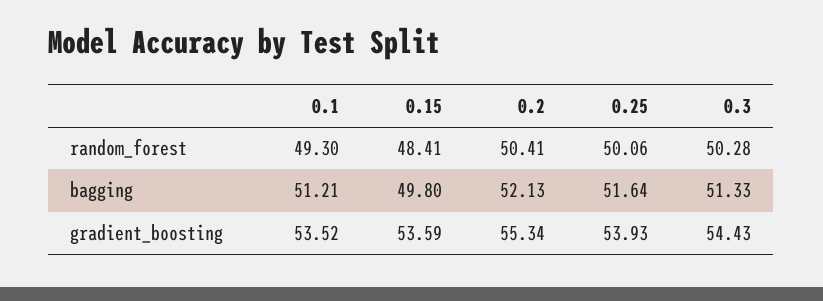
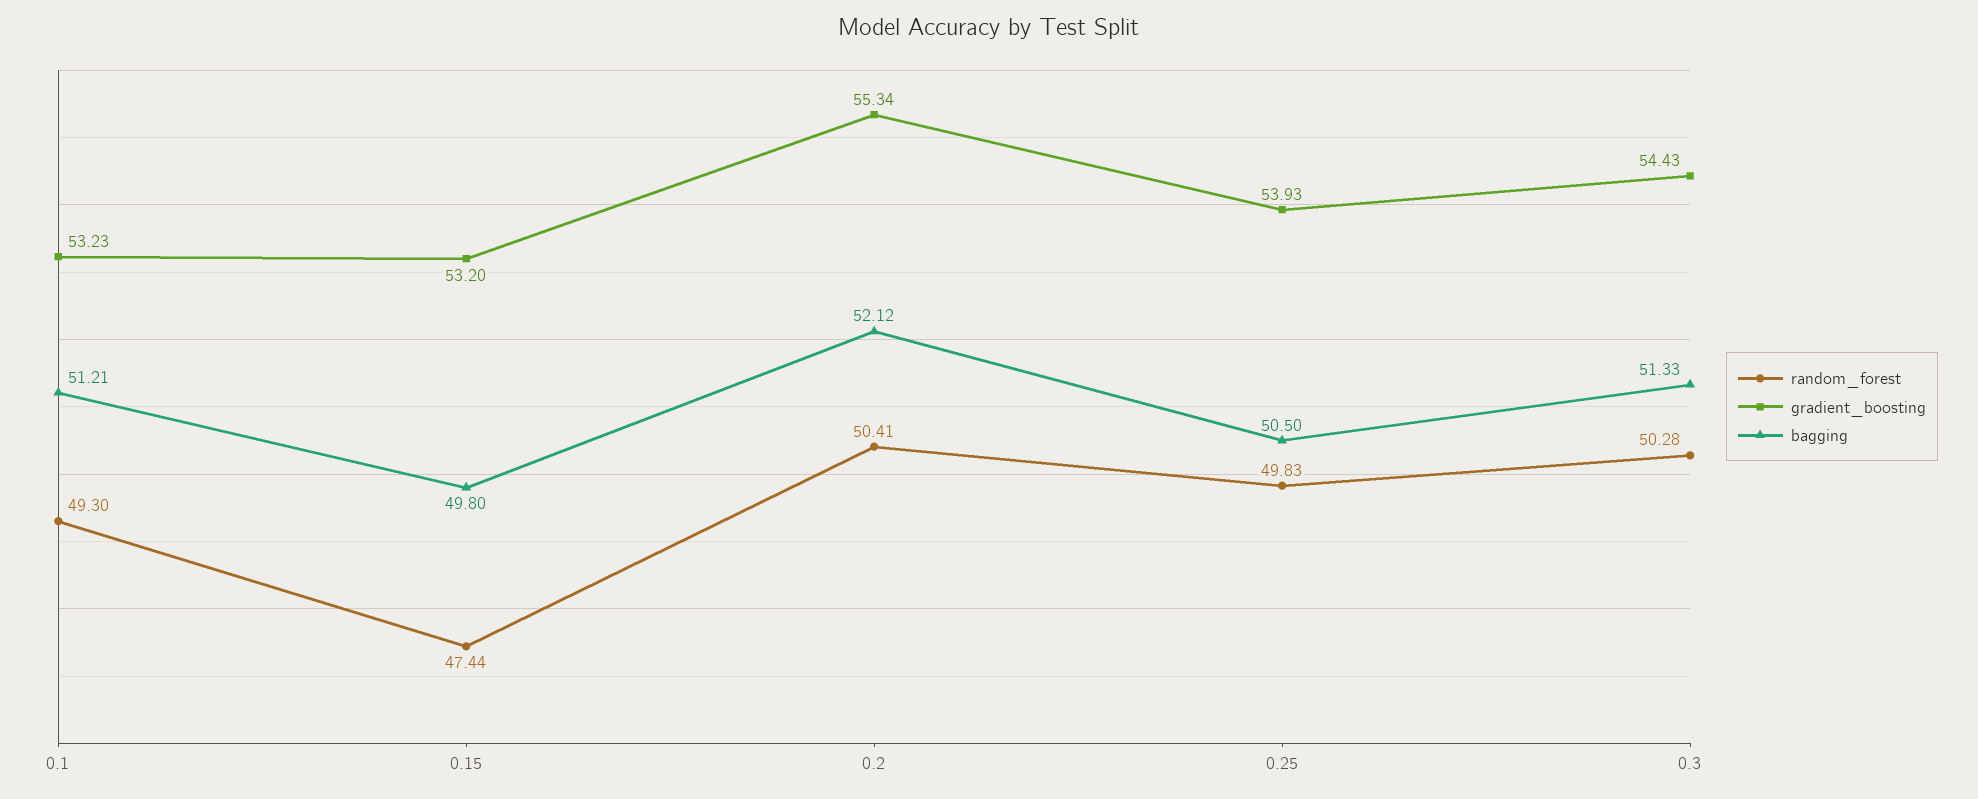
  {
    "random_forest": {
      "0.1": 49.3,
-     "0.15": 48.41,
+     "0.15": 47.44,
      "0.2": 50.41,
-     "0.25": 50.06,
+     "0.25": 49.83,
      "0.3": 50.28
    },
    "bagging": {
      "0.1": 51.21,
      "0.15": 49.8,
-     "0.2": 52.13,
+     "0.2": 52.12,
-     "0.25": 51.64,
+     "0.25": 50.5,
      "0.3": 51.33
    },
    "gradient_boosting": {
-     "0.1": 53.52,
+     "0.1": 53.23,
-     "0.15": 53.59,
+     "0.15": 53.2,
      "0.2": 55.34,
      "0.25": 53.93,
      "0.3": 54.43
    }
  }

